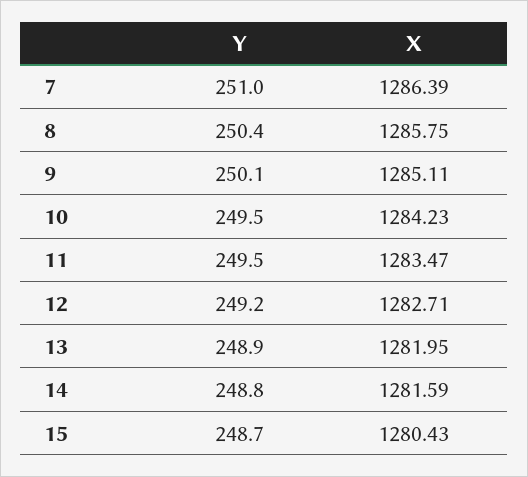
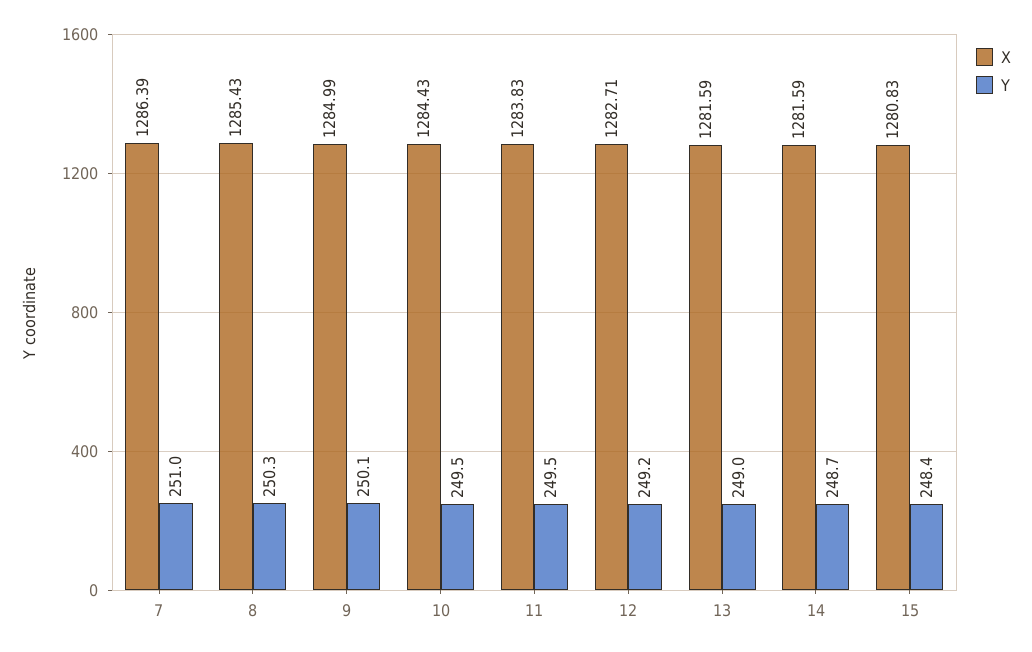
  {
    "Y": {
      "7": 251,
-     "8": 250.4,
+     "8": 250.3,
      "9": 250.1,
      "10": 249.5,
      "11": 249.5,
      "12": 249.2,
-     "13": 248.9,
+     "13": 249,
-     "14": 248.8,
+     "14": 248.7,
-     "15": 248.7
+     "15": 248.4
    },
    "X": {
      "7": 1286.39,
-     "8": 1285.75,
+     "8": 1285.43,
-     "9": 1285.11,
+     "9": 1284.99,
-     "10": 1284.23,
+     "10": 1284.43,
-     "11": 1283.47,
+     "11": 1283.83,
      "12": 1282.71,
-     "13": 1281.95,
+     "13": 1281.59,
      "14": 1281.59,
-     "15": 1280.43
+     "15": 1280.83
    }
  }

